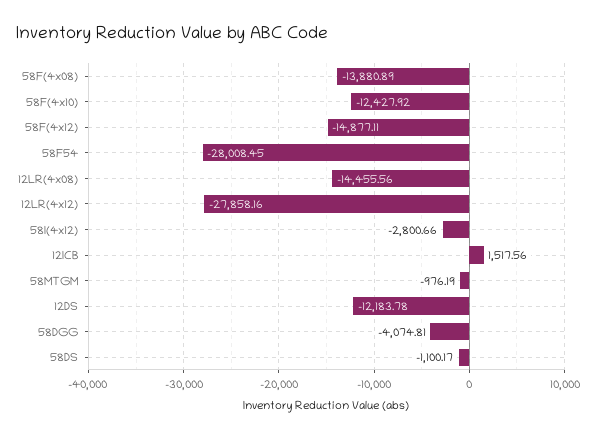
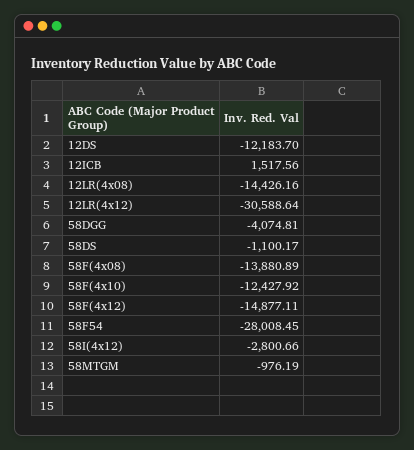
  {
    "58F(4x08)": -13880.89,
    "58F(4x10)": -12427.92,
    "58F(4x12)": -14877.11,
    "58F54": -28008.45,
-   "12LR(4x08)": -14455.56,
+   "12LR(4x08)": -14426.16,
-   "12LR(4x12)": -27858.16,
+   "12LR(4x12)": -30588.64,
    "58I(4x12)": -2800.66,
    "12ICB": 1517.56,
    "58MTGM": -976.19,
-   "12DS": -12183.78,
+   "12DS": -12183.7,
    "58DGG": -4074.81,
    "58DS": -1100.17
  }

